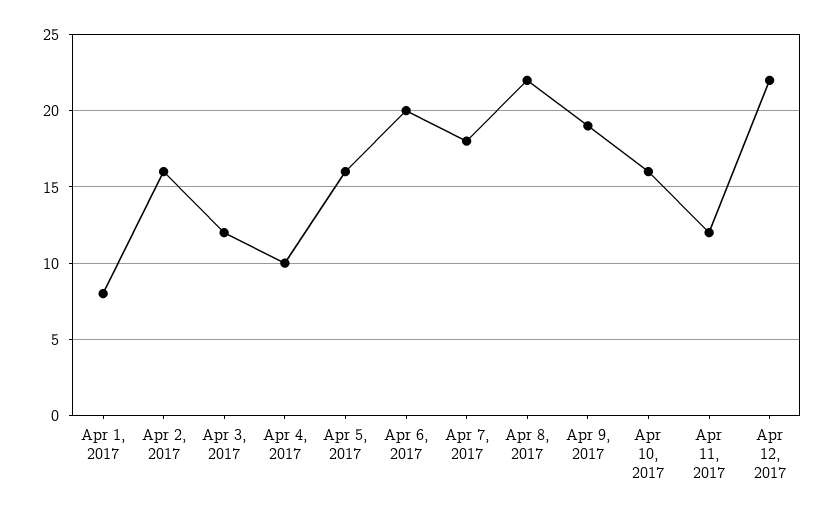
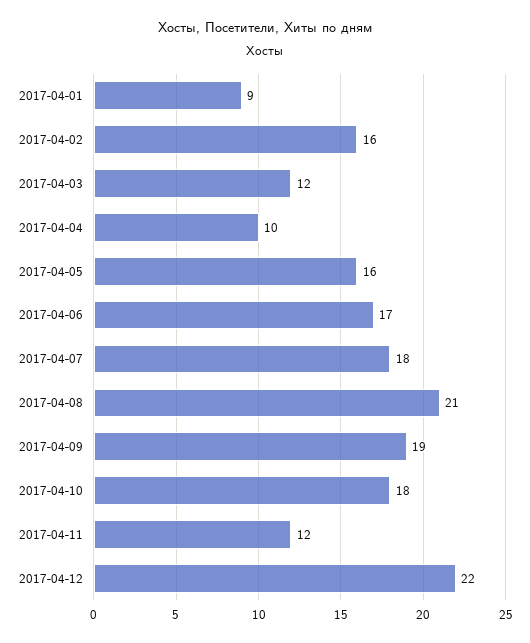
  {
-   "Apr 1, 2017": 8,
+   "Apr 1, 2017": 9,
    "Apr 2, 2017": 16,
    "Apr 3, 2017": 12,
    "Apr 4, 2017": 10,
    "Apr 5, 2017": 16,
-   "Apr 6, 2017": 20,
+   "Apr 6, 2017": 17,
    "Apr 7, 2017": 18,
-   "Apr 8, 2017": 22,
+   "Apr 8, 2017": 21,
    "Apr 9, 2017": 19,
-   "Apr 10, 2017": 16,
+   "Apr 10, 2017": 18,
    "Apr 11, 2017": 12,
    "Apr 12, 2017": 22
  }

